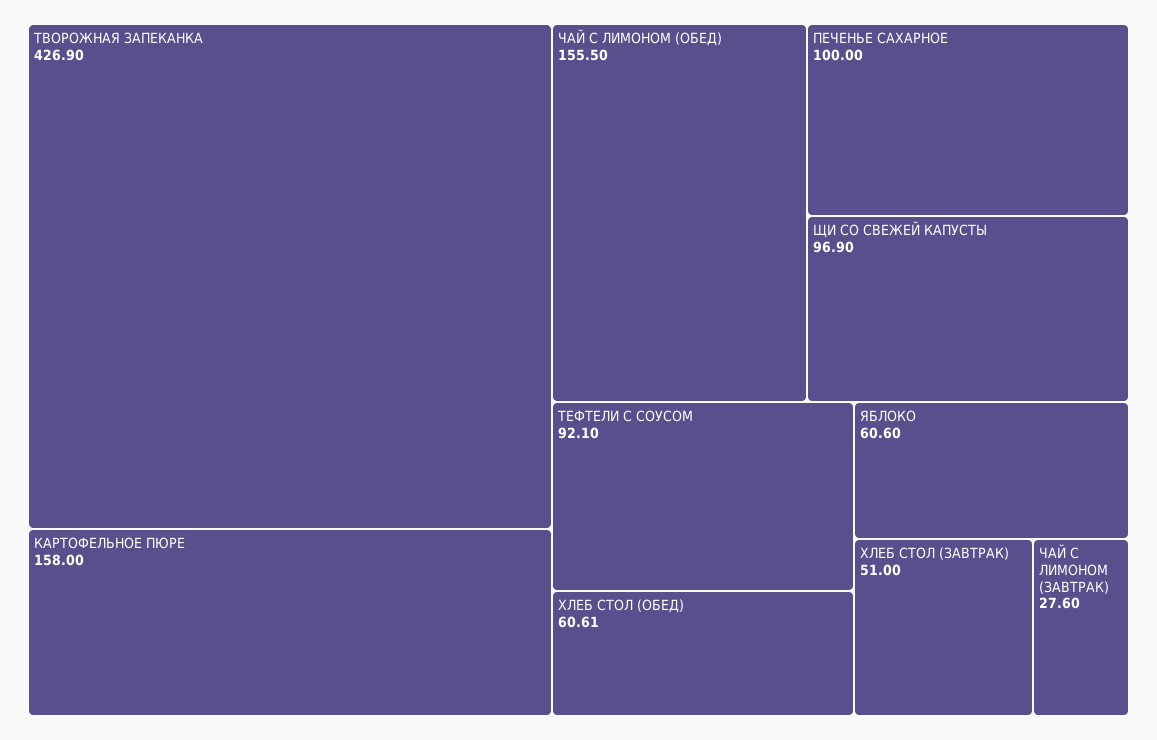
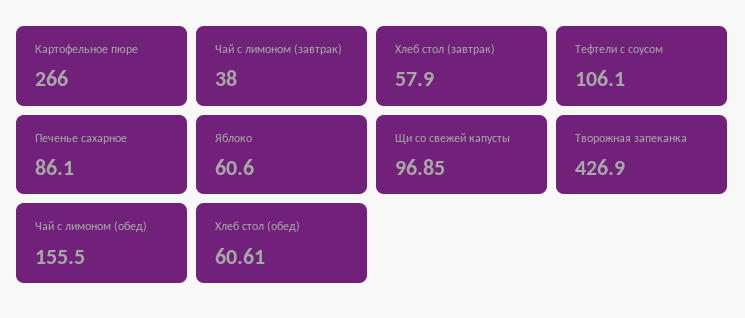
  {
    "ТВОРОЖНАЯ ЗАПЕКАНКА": 426.9,
-   "КАРТОФЕЛЬНОЕ ПЮРЕ": 158,
+   "КАРТОФЕЛЬНОЕ ПЮРЕ": 266,
    "ЧАЙ С ЛИМОНОМ (ОБЕД)": 155.5,
-   "ПЕЧЕНЬЕ САХАРНОЕ": 100,
+   "ПЕЧЕНЬЕ САХАРНОЕ": 86.1,
-   "ЩИ СО СВЕЖЕЙ КАПУСТЫ": 96.9,
+   "ЩИ СО СВЕЖЕЙ КАПУСТЫ": 96.85,
-   "ТЕФТЕЛИ С СОУСОМ": 92.1,
+   "ТЕФТЕЛИ С СОУСОМ": 106.1,
    "ХЛЕБ СТОЛ (ОБЕД)": 60.61,
    "ЯБЛОКО": 60.6,
-   "ХЛЕБ СТОЛ (ЗАВТРАК)": 51,
+   "ХЛЕБ СТОЛ (ЗАВТРАК)": 57.9,
-   "ЧАЙ С ЛИМОНОМ (ЗАВТРАК)": 27.6
+   "ЧАЙ С ЛИМОНОМ (ЗАВТРАК)": 38
  }

